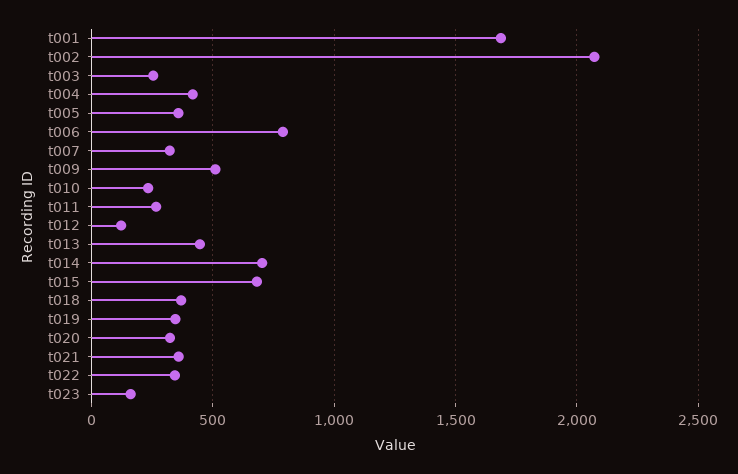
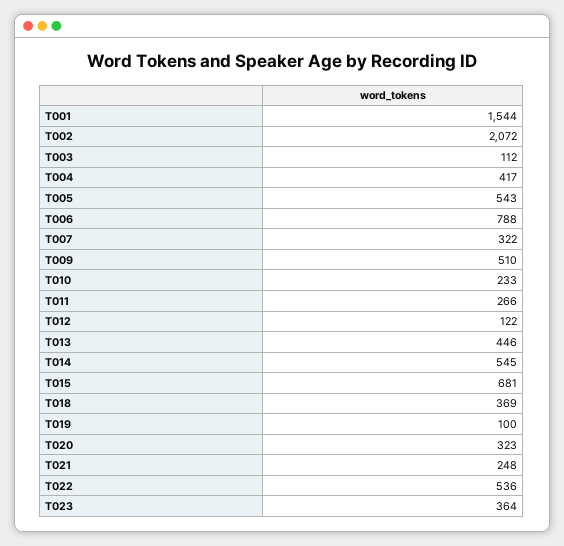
  {
-   "t001": 1700,
+   "t001": 1544,
    "t002": 2072,
-   "t003": 250,
+   "t003": 112,
    "t004": 417,
-   "t005": 350,
+   "t005": 543,
    "t006": 788,
    "t007": 322,
    "t009": 510,
    "t010": 233,
    "t011": 266,
    "t012": 122,
    "t013": 446,
-   "t014": 700,
+   "t014": 545,
    "t015": 681,
    "t018": 369,
-   "t019": 350,
+   "t019": 100,
    "t020": 323,
-   "t021": 350,
+   "t021": 248,
-   "t022": 350,
+   "t022": 536,
-   "t023": 150
+   "t023": 364
  }

